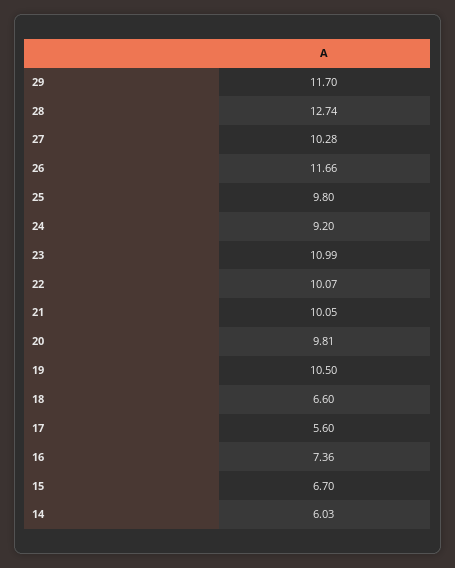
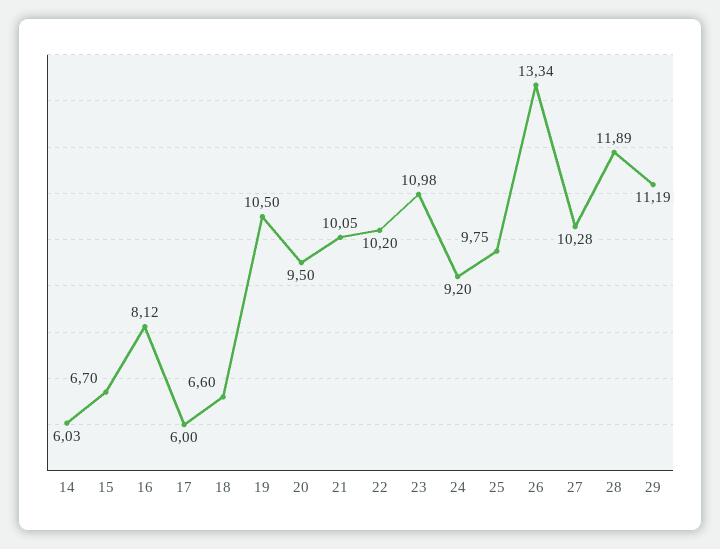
  {
-   "29": 11.7,
+   "29": 11.19,
-   "28": 12.74,
+   "28": 11.89,
    "27": 10.28,
-   "26": 11.66,
+   "26": 13.34,
-   "25": 9.8,
+   "25": 9.75,
    "24": 9.2,
-   "23": 10.99,
+   "23": 10.98,
-   "22": 10.07,
+   "22": 10.2,
    "21": 10.05,
-   "20": 9.81,
+   "20": 9.5,
    "19": 10.5,
    "18": 6.6,
-   "17": 5.6,
+   "17": 6,
-   "16": 7.36,
+   "16": 8.12,
    "15": 6.7,
    "14": 6.03
  }

